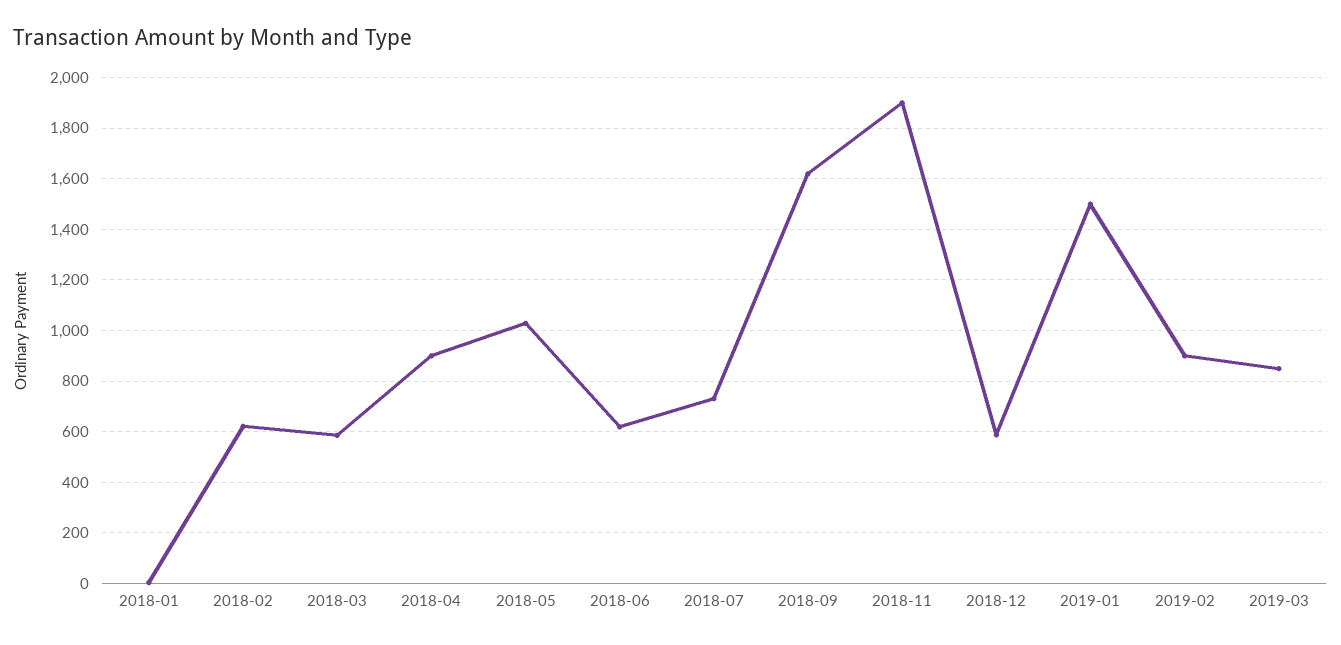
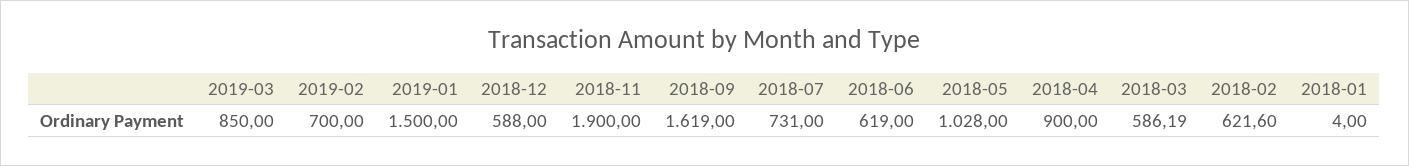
  {
    "2018-01": 4,
    "2018-02": 621.6,
    "2018-03": 586.19,
    "2018-04": 900,
    "2018-05": 1028,
    "2018-06": 619,
    "2018-07": 731,
    "2018-09": 1619,
    "2018-11": 1900,
    "2018-12": 588,
    "2019-01": 1500,
-   "2019-02": 900,
+   "2019-02": 700,
    "2019-03": 850
  }

